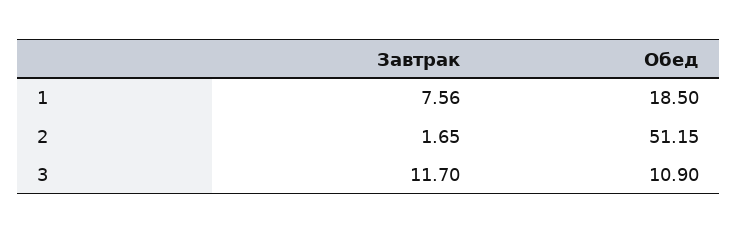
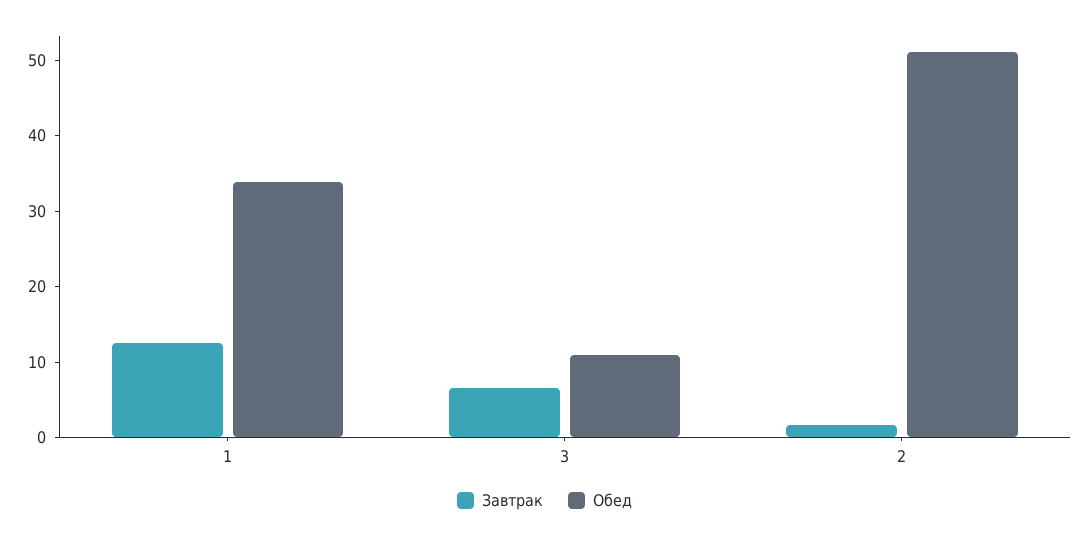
  {
    "Завтрак": {
-     "1": 7.56,
+     "1": 12,
      "2": 1.65,
-     "3": 11.7
+     "3": 6
    },
    "Обед": {
-     "1": 18.5,
+     "1": 34,
      "2": 51.15,
      "3": 10.9
    }
  }

